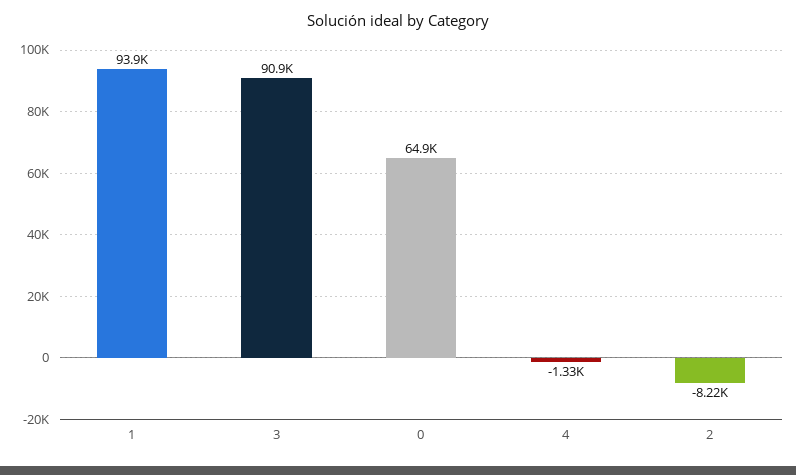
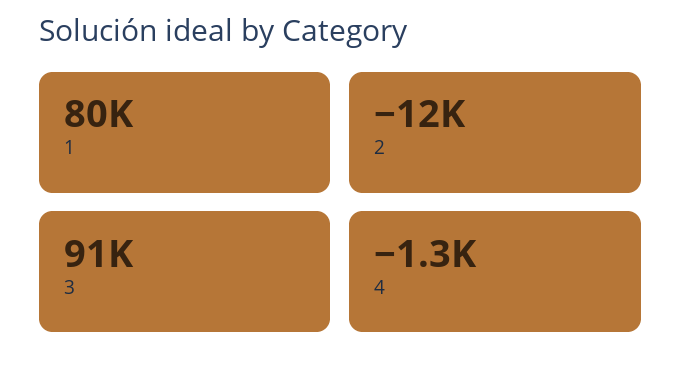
  {
-   "1": 93900,
+   "1": 80000,
    "3": 90900,
-   "0": 64900,
    "4": -1330,
-   "2": -8220
+   "2": -12000
  }

